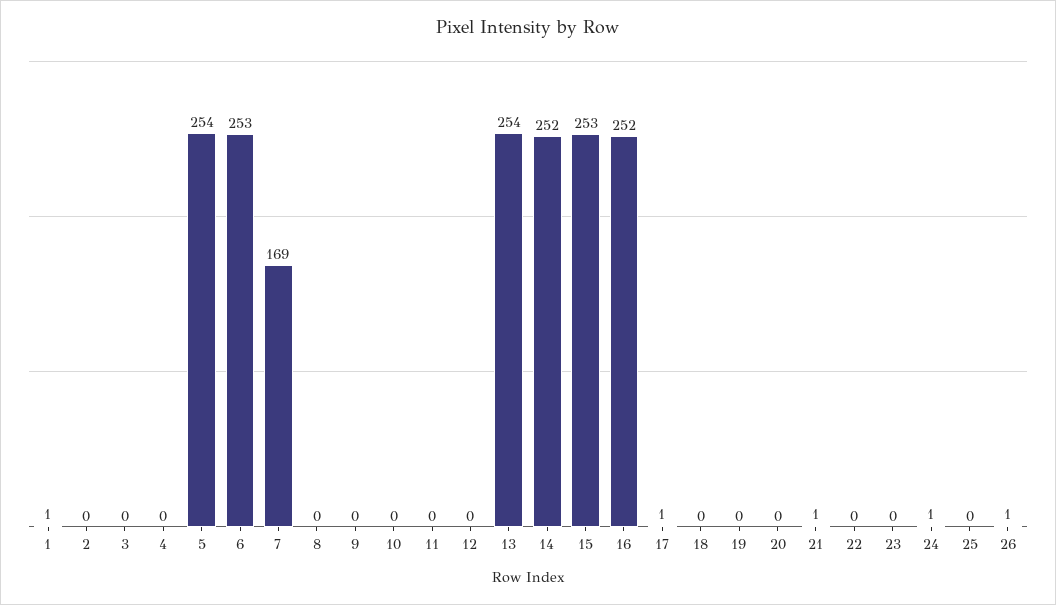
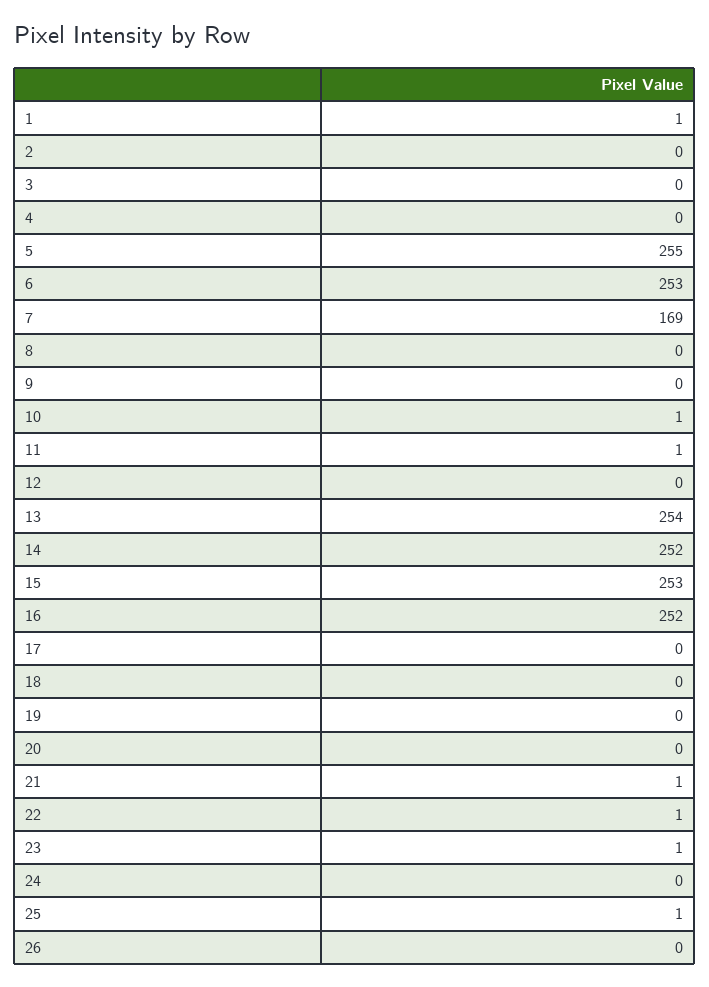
  {
    "1": 1,
    "2": 0,
    "3": 0,
    "4": 0,
-   "5": 254,
+   "5": 255,
    "6": 253,
    "7": 169,
    "8": 0,
    "9": 0,
-   "10": 0,
+   "10": 1,
-   "11": 0,
+   "11": 1,
    "12": 0,
    "13": 254,
    "14": 252,
    "15": 253,
    "16": 252,
-   "17": 1,
+   "17": 0,
    "18": 0,
    "19": 0,
    "20": 0,
    "21": 1,
-   "22": 0,
+   "22": 1,
-   "23": 0,
+   "23": 1,
-   "24": 1,
+   "24": 0,
-   "25": 0,
+   "25": 1,
-   "26": 1
+   "26": 0
  }

